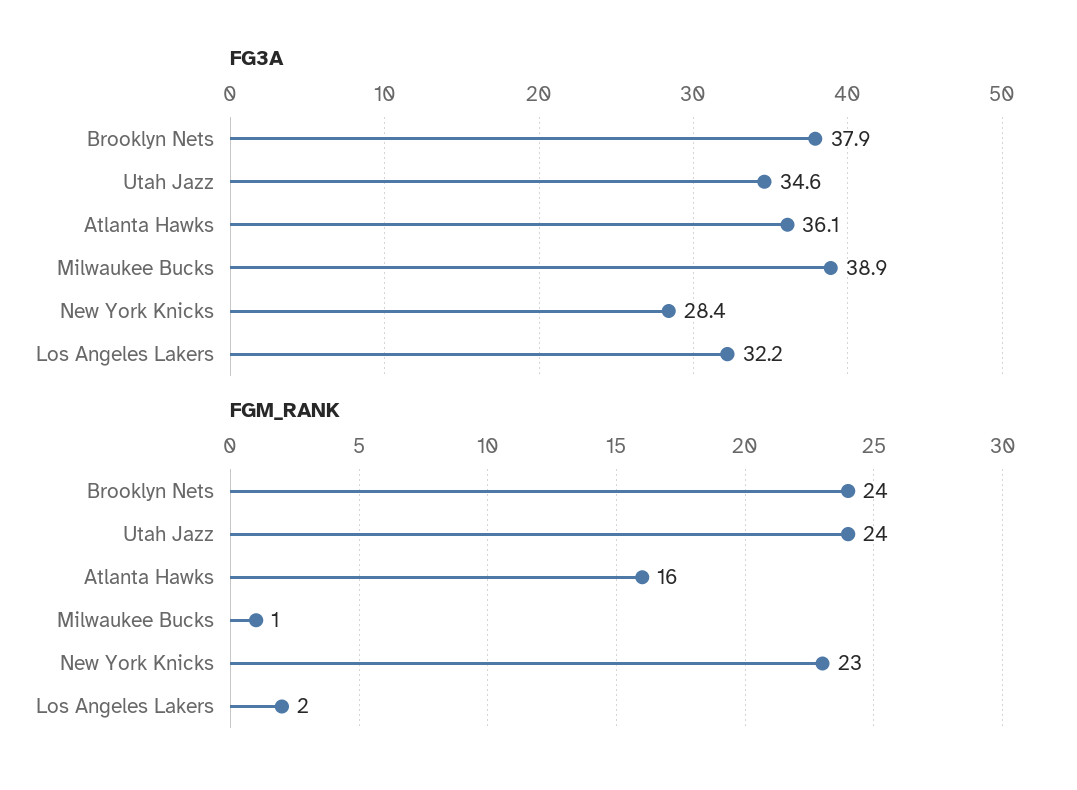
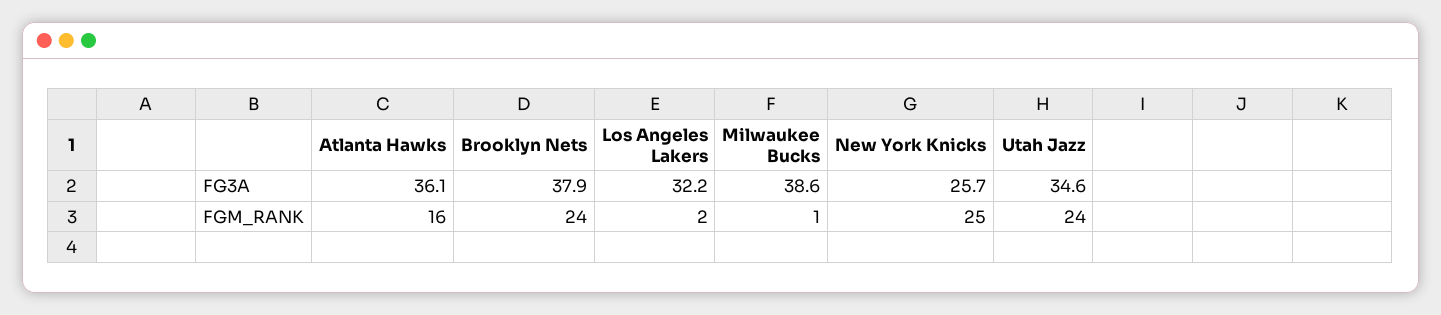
  {
    "FG3A": {
      "Brooklyn Nets": 37.9,
      "Utah Jazz": 34.6,
      "Atlanta Hawks": 36.1,
-     "Milwaukee Bucks": 38.9,
+     "Milwaukee Bucks": 38.6,
-     "New York Knicks": 28.4,
+     "New York Knicks": 25.7,
      "Los Angeles Lakers": 32.2
    },
    "FGM_RANK": {
      "Brooklyn Nets": 24,
      "Utah Jazz": 24,
      "Atlanta Hawks": 16,
      "Milwaukee Bucks": 1,
-     "New York Knicks": 23,
+     "New York Knicks": 25,
      "Los Angeles Lakers": 2
    }
  }

